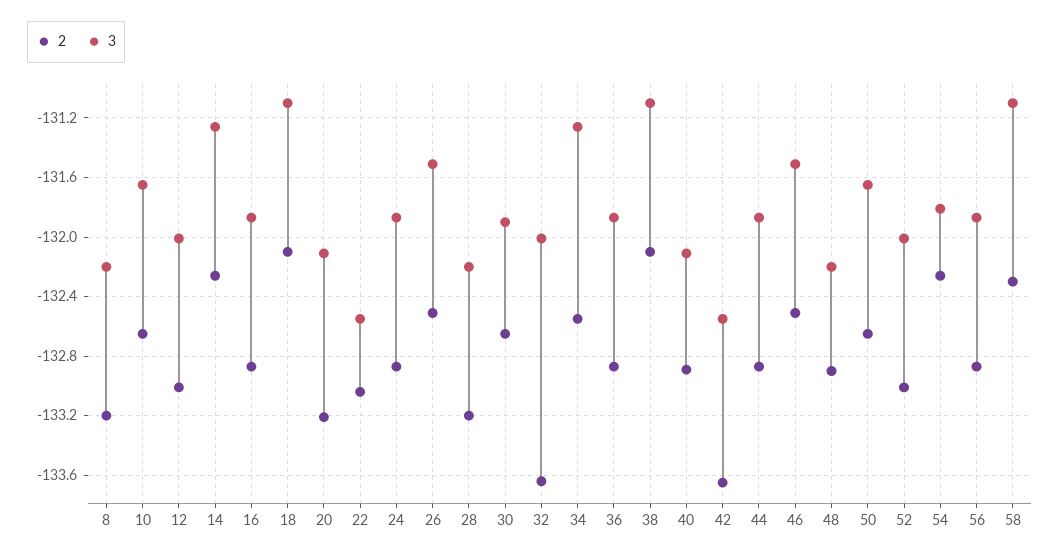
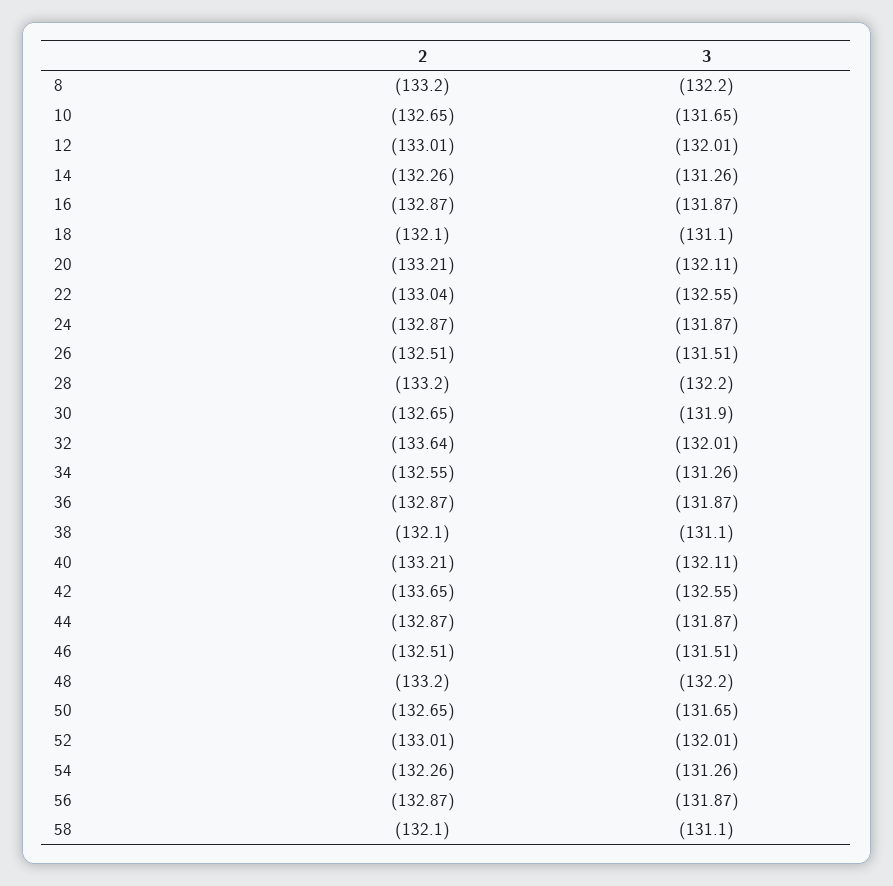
  {
    "2": {
      "8": -133.2,
      "10": -132.65,
      "12": -133.01,
      "14": -132.26,
      "16": -132.87,
      "18": -132.1,
      "20": -133.21,
      "22": -133.04,
      "24": -132.87,
      "26": -132.51,
      "28": -133.2,
      "30": -132.65,
      "32": -133.64,
      "34": -132.55,
      "36": -132.87,
      "38": -132.1,
-     "40": -132.9,
+     "40": -133.21,
      "42": -133.65,
      "44": -132.87,
      "46": -132.51,
-     "48": -132.9,
+     "48": -133.2,
      "50": -132.65,
      "52": -133.01,
      "54": -132.26,
      "56": -132.87,
-     "58": -132.3
+     "58": -132.1
    },
    "3": {
      "8": -132.2,
      "10": -131.65,
      "12": -132.01,
      "14": -131.26,
      "16": -131.87,
      "18": -131.1,
      "20": -132.11,
      "22": -132.55,
      "24": -131.87,
      "26": -131.51,
      "28": -132.2,
      "30": -131.9,
      "32": -132.01,
      "34": -131.26,
      "36": -131.87,
      "38": -131.1,
      "40": -132.11,
      "42": -132.55,
      "44": -131.87,
      "46": -131.51,
      "48": -132.2,
      "50": -131.65,
      "52": -132.01,
-     "54": -131.8,
+     "54": -131.26,
      "56": -131.87,
      "58": -131.1
    }
  }

